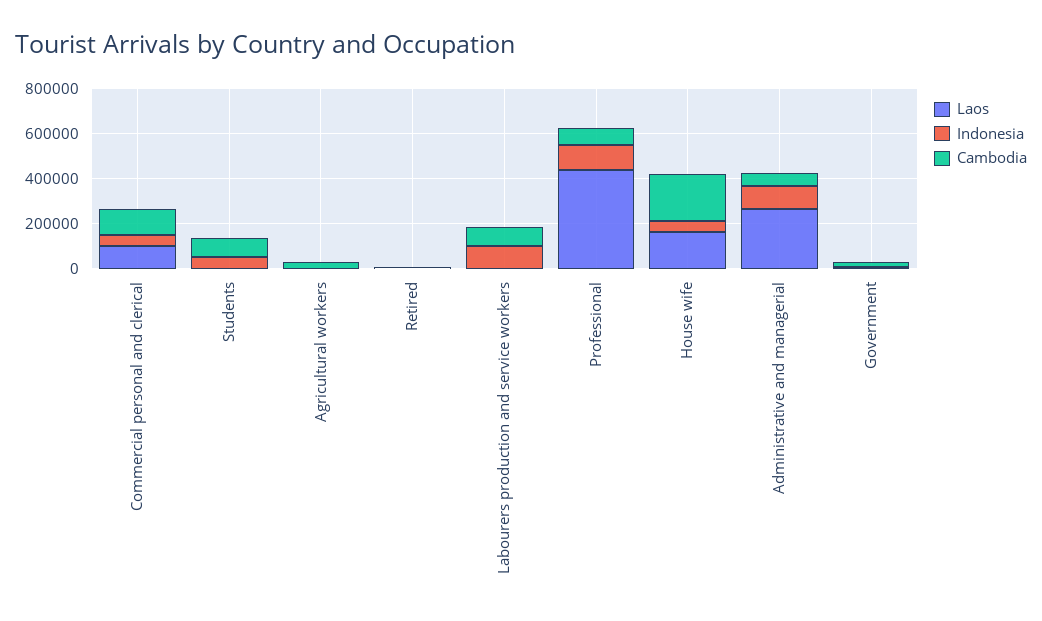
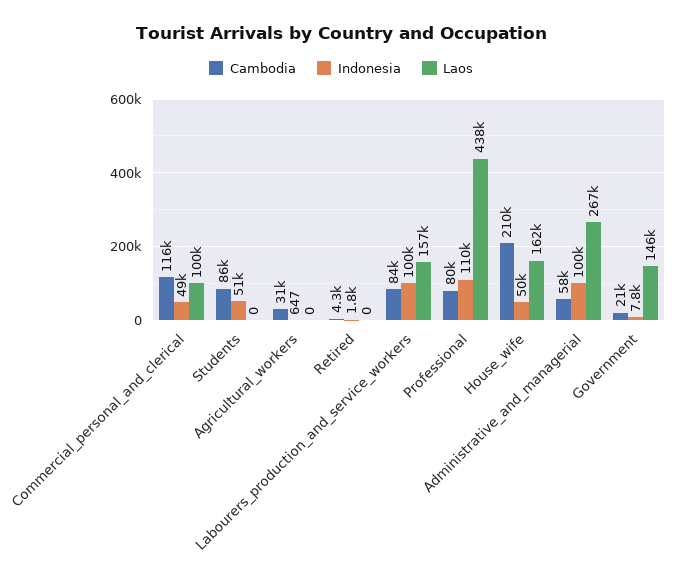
  {
    "Laos": {
      "Commercial personal and clerical": 100000,
      "Students": 0,
      "Agricultural workers": 0,
      "Retired": 0,
-     "Labourers production and service workers": 0,
+     "Labourers production and service workers": 157000,
      "Professional": 438000,
      "House wife": 162000,
      "Administrative and managerial": 267000,
-     "Government": 0
+     "Government": 146000
    },
    "Indonesia": {
      "Commercial personal and clerical": 49000,
      "Students": 51000,
      "Agricultural workers": 647,
      "Retired": 1800,
      "Labourers production and service workers": 100000,
      "Professional": 110000,
      "House wife": 50000,
      "Administrative and managerial": 100000,
      "Government": 7800
    },
    "Cambodia": {
      "Commercial personal and clerical": 116000,
      "Students": 86000,
      "Agricultural workers": 31000,
      "Retired": 4300,
      "Labourers production and service workers": 84000,
      "Professional": 80000,
      "House wife": 210000,
      "Administrative and managerial": 58000,
      "Government": 21000
    }
  }

